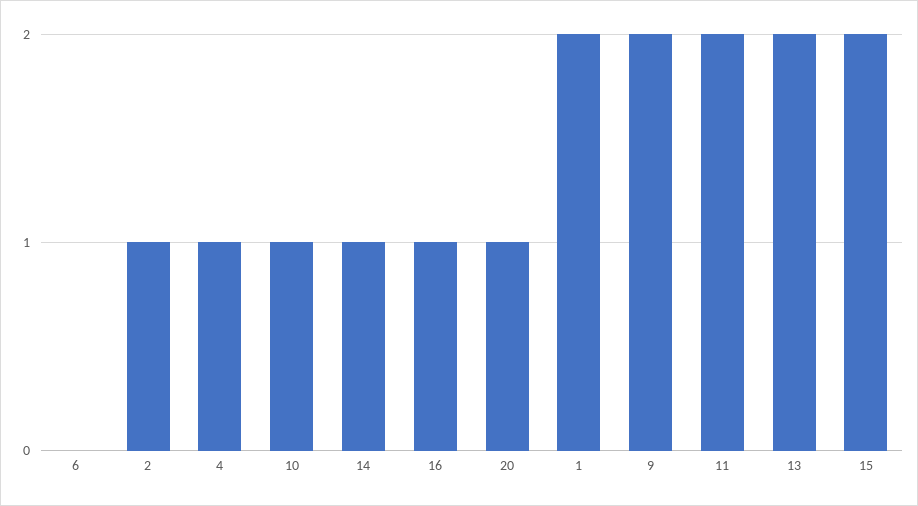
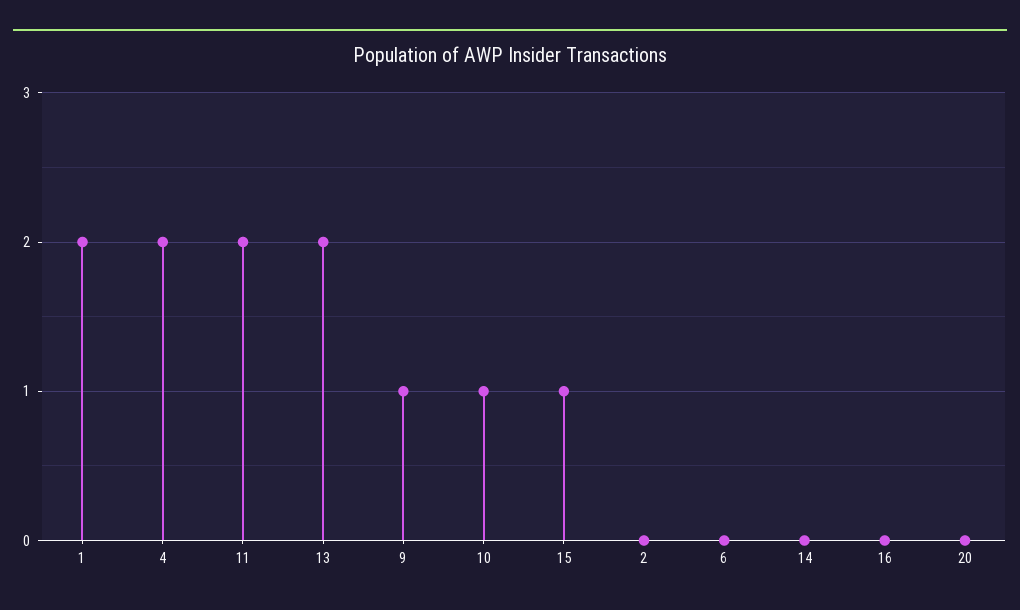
  {
    "6": 0,
-   "2": 1,
+   "2": 0,
-   "4": 1,
+   "4": 2,
    "10": 1,
-   "14": 1,
+   "14": 0,
-   "16": 1,
+   "16": 0,
-   "20": 1,
+   "20": 0,
    "1": 2,
-   "9": 2,
+   "9": 1,
    "11": 2,
    "13": 2,
-   "15": 2
+   "15": 1
  }

